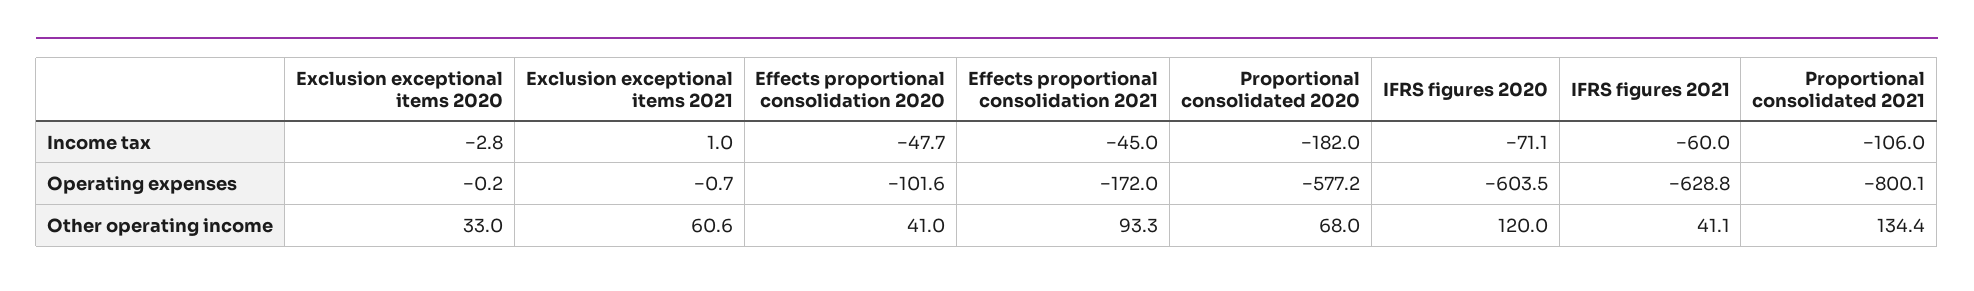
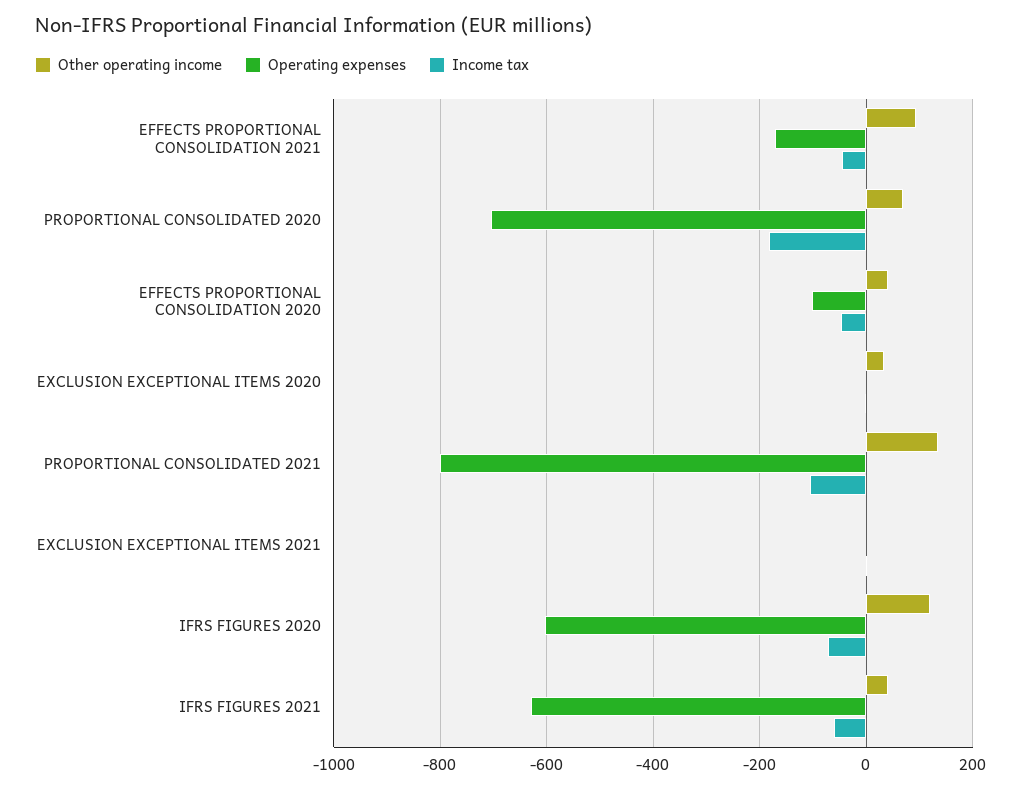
  {
    "Income tax": {
      "Exclusion exceptional items 2020": -2.8,
      "Exclusion exceptional items 2021": 1,
      "Effects proportional consolidation 2020": -47.7,
      "Effects proportional consolidation 2021": -45,
      "Proportional consolidated 2020": -182,
      "IFRS figures 2020": -71.1,
      "IFRS figures 2021": -60,
      "Proportional consolidated 2021": -106
    },
    "Operating expenses": {
      "Exclusion exceptional items 2020": -0.2,
      "Exclusion exceptional items 2021": -0.7,
      "Effects proportional consolidation 2020": -101.6,
      "Effects proportional consolidation 2021": -172,
-     "Proportional consolidated 2020": -577.2,
+     "Proportional consolidated 2020": -700,
      "IFRS figures 2020": -603.5,
      "IFRS figures 2021": -628.8,
      "Proportional consolidated 2021": -800.1
    },
    "Other operating income": {
      "Exclusion exceptional items 2020": 33,
-     "Exclusion exceptional items 2021": 60.6,
+     "Exclusion exceptional items 2021": 0,
      "Effects proportional consolidation 2020": 41,
      "Effects proportional consolidation 2021": 93.3,
      "Proportional consolidated 2020": 68,
      "IFRS figures 2020": 120,
      "IFRS figures 2021": 41.1,
      "Proportional consolidated 2021": 134.4
    }
  }

